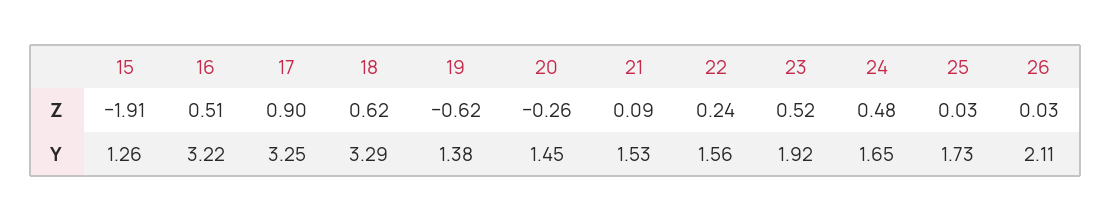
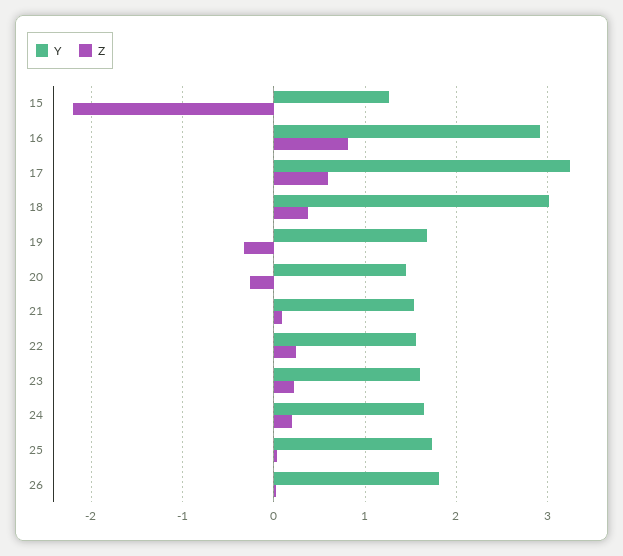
  {
    "Z": {
-     "15": -1.91,
+     "15": -2.2,
-     "16": 0.51,
+     "16": 0.8,
-     "17": 0.9,
+     "17": 0.6,
-     "18": 0.62,
+     "18": 0.4,
-     "19": -0.62,
+     "19": -0.3,
      "20": -0.26,
      "21": 0.09,
      "22": 0.24,
-     "23": 0.52,
+     "23": 0.2,
-     "24": 0.48,
+     "24": 0.2,
      "25": 0.03,
      "26": 0.03
    },
    "Y": {
      "15": 1.26,
-     "16": 3.22,
+     "16": 2.9,
      "17": 3.25,
-     "18": 3.29,
+     "18": 3,
-     "19": 1.38,
+     "19": 1.7,
      "20": 1.45,
      "21": 1.53,
      "22": 1.56,
-     "23": 1.92,
+     "23": 1.6,
      "24": 1.65,
      "25": 1.73,
-     "26": 2.11
+     "26": 1.8
    }
  }

